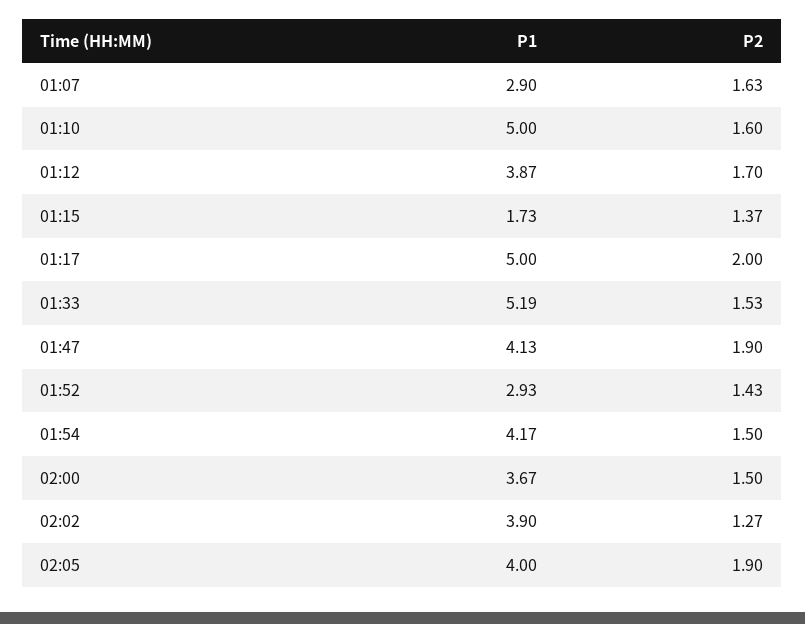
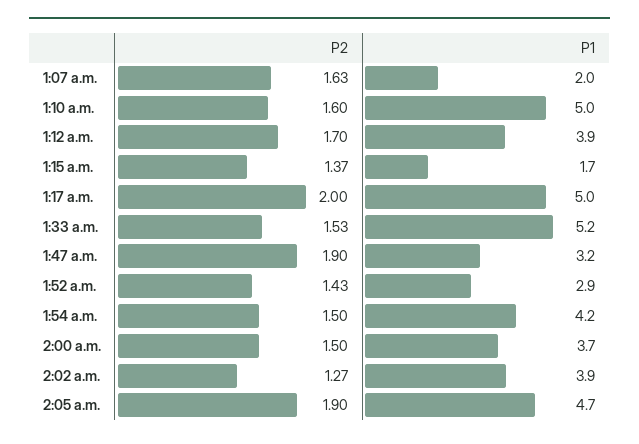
  {
    "P1": {
-     "01:07": 2.9,
+     "01:07": 2,
      "01:10": 5,
      "01:12": 3.87,
      "01:15": 1.73,
      "01:17": 5,
      "01:33": 5.19,
-     "01:47": 4.13,
+     "01:47": 3.2,
      "01:52": 2.93,
      "01:54": 4.17,
      "02:00": 3.67,
      "02:02": 3.9,
-     "02:05": 4
+     "02:05": 4.7
    },
    "P2": {
      "01:07": 1.63,
      "01:10": 1.6,
      "01:12": 1.7,
      "01:15": 1.37,
      "01:17": 2,
      "01:33": 1.53,
      "01:47": 1.9,
      "01:52": 1.43,
      "01:54": 1.5,
      "02:00": 1.5,
      "02:02": 1.27,
      "02:05": 1.9
    }
  }

